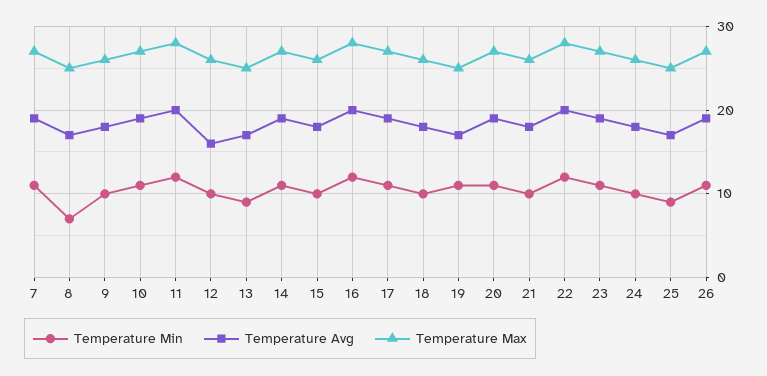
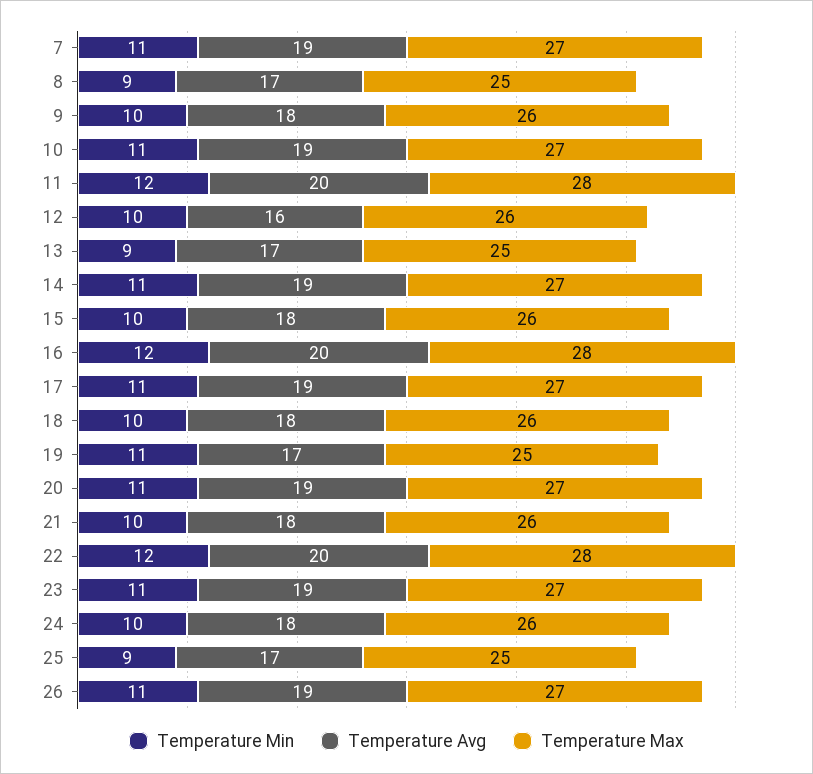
  {
    "Temperature Min": {
      "7": 11,
-     "8": 7,
+     "8": 9,
      "9": 10,
      "10": 11,
      "11": 12,
      "12": 10,
      "13": 9,
      "14": 11,
      "15": 10,
      "16": 12,
      "17": 11,
      "18": 10,
      "19": 11,
      "20": 11,
      "21": 10,
      "22": 12,
      "23": 11,
      "24": 10,
      "25": 9,
      "26": 11
    },
    "Temperature Avg": {
      "7": 19,
      "8": 17,
      "9": 18,
      "10": 19,
      "11": 20,
      "12": 16,
      "13": 17,
      "14": 19,
      "15": 18,
      "16": 20,
      "17": 19,
      "18": 18,
      "19": 17,
      "20": 19,
      "21": 18,
      "22": 20,
      "23": 19,
      "24": 18,
      "25": 17,
      "26": 19
    },
    "Temperature Max": {
      "7": 27,
      "8": 25,
      "9": 26,
      "10": 27,
      "11": 28,
      "12": 26,
      "13": 25,
      "14": 27,
      "15": 26,
      "16": 28,
      "17": 27,
      "18": 26,
      "19": 25,
      "20": 27,
      "21": 26,
      "22": 28,
      "23": 27,
      "24": 26,
      "25": 25,
      "26": 27
    }
  }

